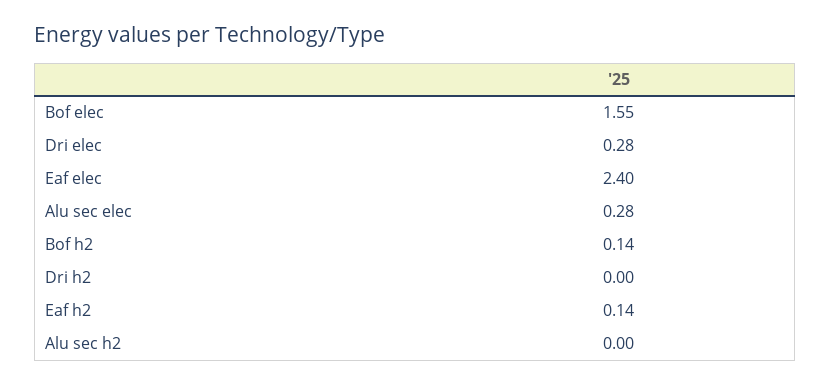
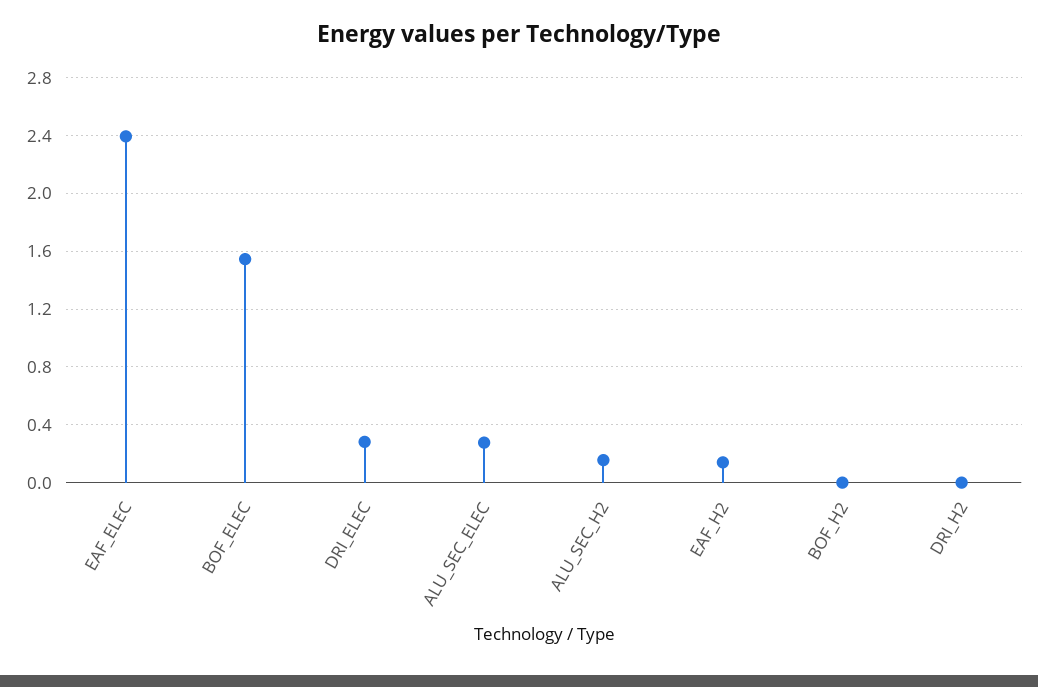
  {
    "Bof elec": 1.55,
    "Dri elec": 0.28,
    "Eaf elec": 2.4,
    "Alu sec elec": 0.28,
-   "Bof h2": 0.14,
+   "Bof h2": 0,
    "Dri h2": 0,
    "Eaf h2": 0.14,
-   "Alu sec h2": 0
+   "Alu sec h2": 0.15
  }

